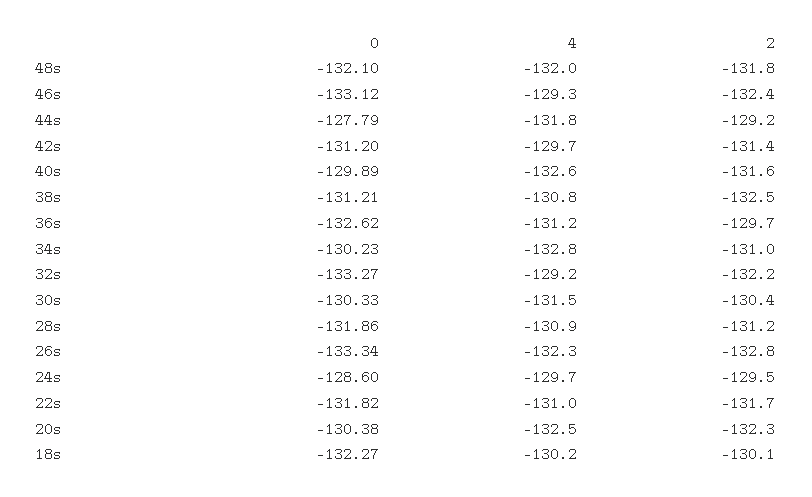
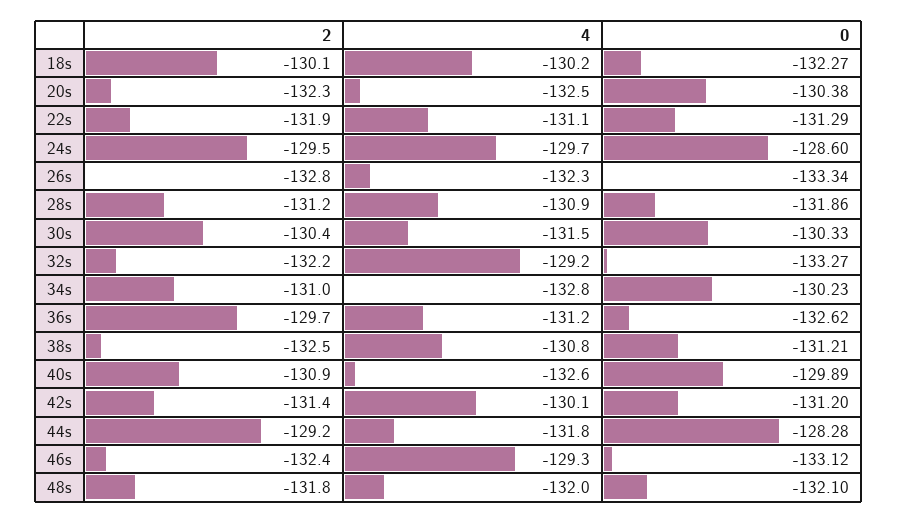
  {
    "0": {
      "48s": -132.1,
      "46s": -133.12,
-     "44s": -127.79,
+     "44s": -128.28,
      "42s": -131.2,
      "40s": -129.89,
      "38s": -131.21,
      "36s": -132.62,
      "34s": -130.23,
      "32s": -133.27,
      "30s": -130.33,
      "28s": -131.86,
      "26s": -133.34,
      "24s": -128.6,
-     "22s": -131.82,
+     "22s": -131.29,
      "20s": -130.38,
      "18s": -132.27
    },
    "4": {
      "48s": -132,
      "46s": -129.3,
      "44s": -131.8,
-     "42s": -129.7,
+     "42s": -130.1,
      "40s": -132.6,
      "38s": -130.8,
      "36s": -131.2,
      "34s": -132.8,
      "32s": -129.2,
      "30s": -131.5,
      "28s": -130.9,
      "26s": -132.3,
      "24s": -129.7,
-     "22s": -131,
+     "22s": -131.1,
      "20s": -132.5,
      "18s": -130.2
    },
    "2": {
      "48s": -131.8,
      "46s": -132.4,
      "44s": -129.2,
      "42s": -131.4,
-     "40s": -131.6,
+     "40s": -130.9,
      "38s": -132.5,
      "36s": -129.7,
      "34s": -131,
      "32s": -132.2,
      "30s": -130.4,
      "28s": -131.2,
      "26s": -132.8,
      "24s": -129.5,
-     "22s": -131.7,
+     "22s": -131.9,
      "20s": -132.3,
      "18s": -130.1
    }
  }

